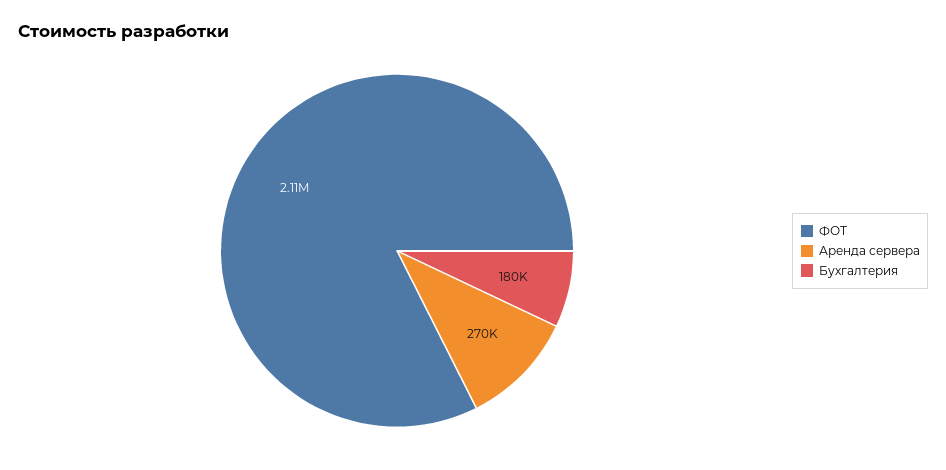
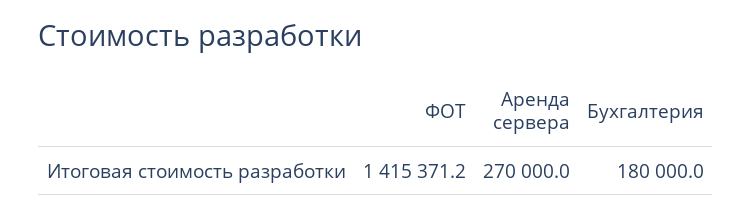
  {
-   "ФОТ": 2110000,
+   "ФОТ": 1415371.2,
    "Аренда сервера": 270000,
    "Бухгалтерия": 180000
  }

